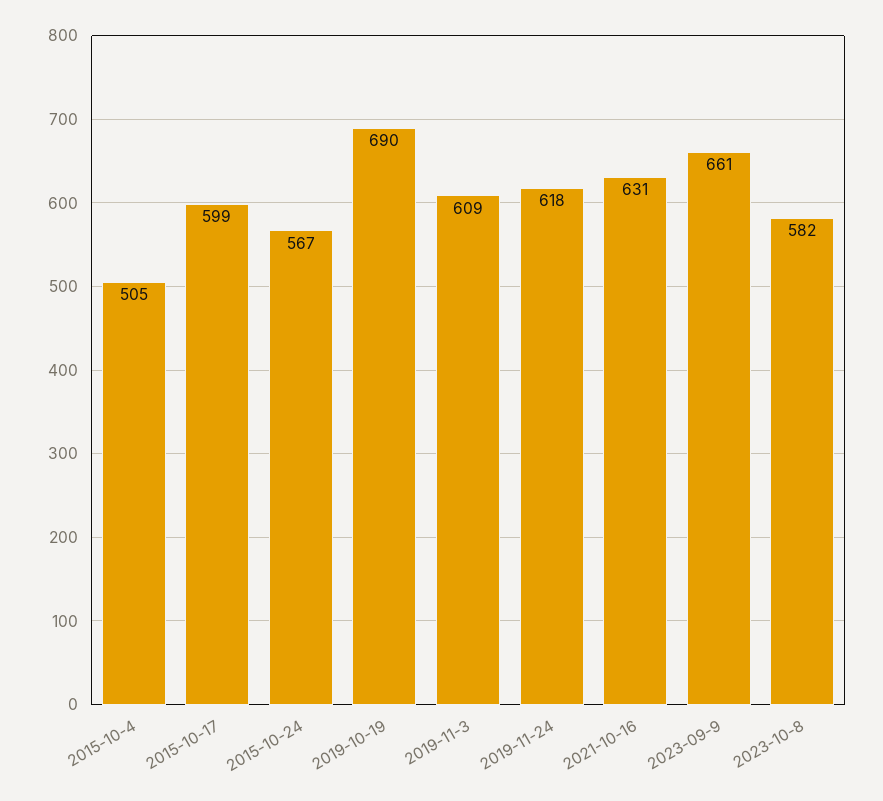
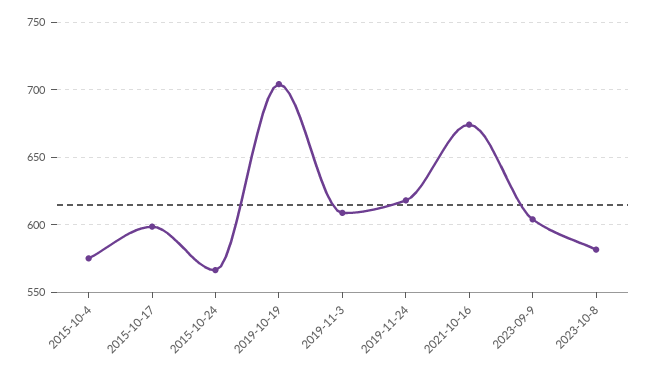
  {
-   "2015-10-4": 505,
+   "2015-10-4": 575,
    "2015-10-17": 599,
    "2015-10-24": 567,
-   "2019-10-19": 690,
+   "2019-10-19": 705,
    "2019-11-3": 609,
    "2019-11-24": 618,
-   "2021-10-16": 631,
+   "2021-10-16": 675,
-   "2023-09-9": 661,
+   "2023-09-9": 605,
    "2023-10-8": 582
  }

